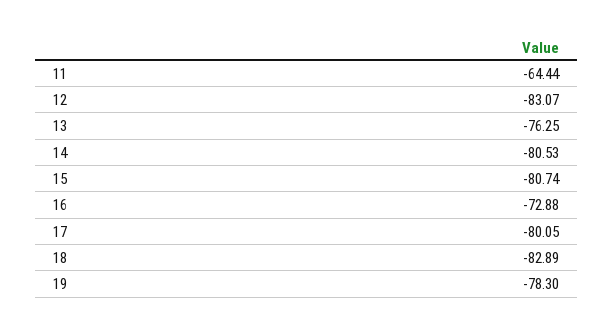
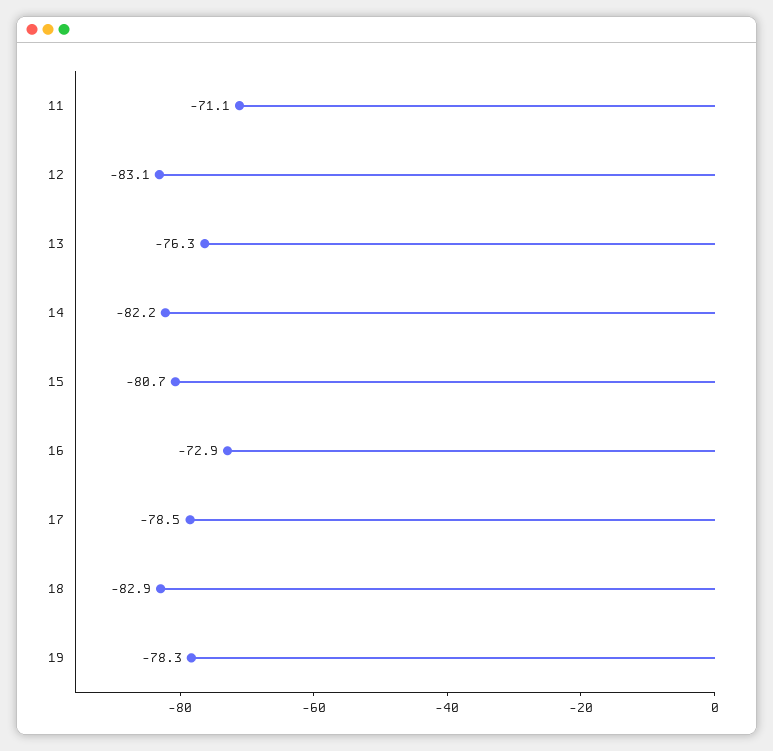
  {
-   "11": -64.44,
+   "11": -71.1,
    "12": -83.07,
    "13": -76.25,
-   "14": -80.53,
+   "14": -82.2,
    "15": -80.74,
    "16": -72.88,
-   "17": -80.05,
+   "17": -78.5,
    "18": -82.89,
    "19": -78.3
  }

